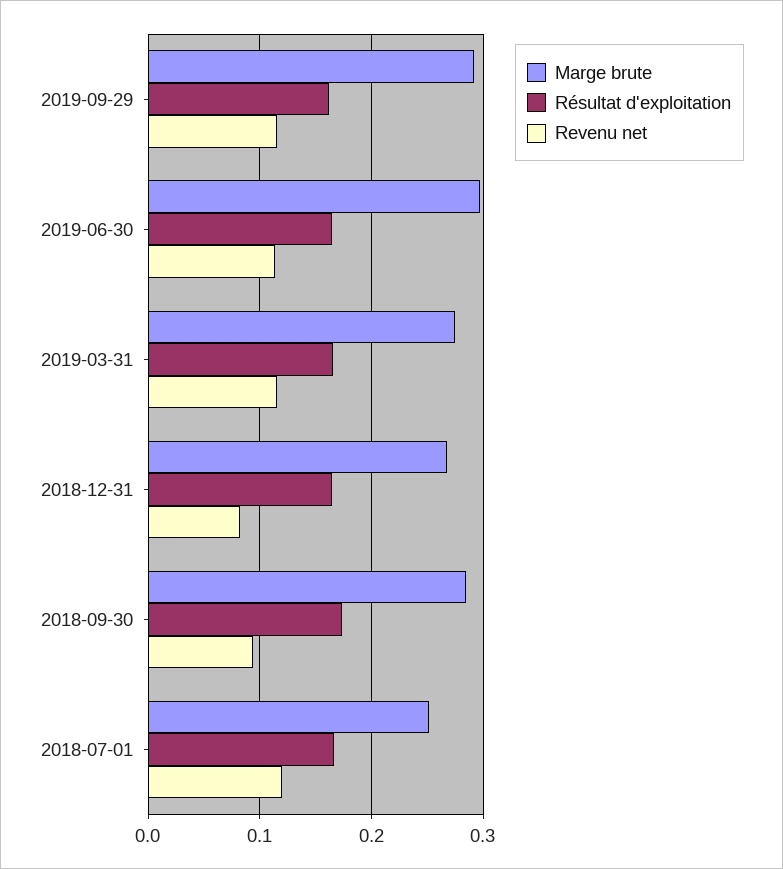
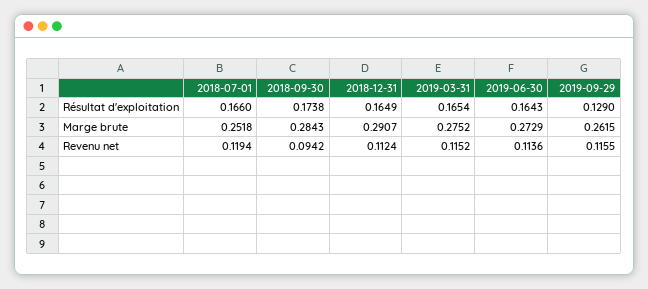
  {
    "Marge brute": {
-     "2019-09-29": 0.29,
+     "2019-09-29": 0.2615,
-     "2019-06-30": 0.3,
+     "2019-06-30": 0.2729,
      "2019-03-31": 0.2752,
-     "2018-12-31": 0.27,
+     "2018-12-31": 0.2907,
      "2018-09-30": 0.2843,
      "2018-07-01": 0.2518
    },
    "Résultat d'exploitation": {
-     "2019-09-29": 0.16,
+     "2019-09-29": 0.129,
      "2019-06-30": 0.1643,
      "2019-03-31": 0.1654,
      "2018-12-31": 0.1649,
      "2018-09-30": 0.1738,
      "2018-07-01": 0.166
    },
    "Revenu net": {
      "2019-09-29": 0.1155,
      "2019-06-30": 0.1136,
      "2019-03-31": 0.1152,
-     "2018-12-31": 0.08,
+     "2018-12-31": 0.1124,
      "2018-09-30": 0.0942,
      "2018-07-01": 0.1194
    }
  }

